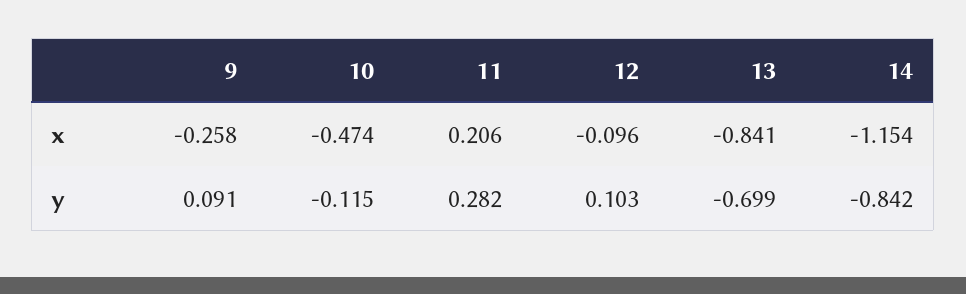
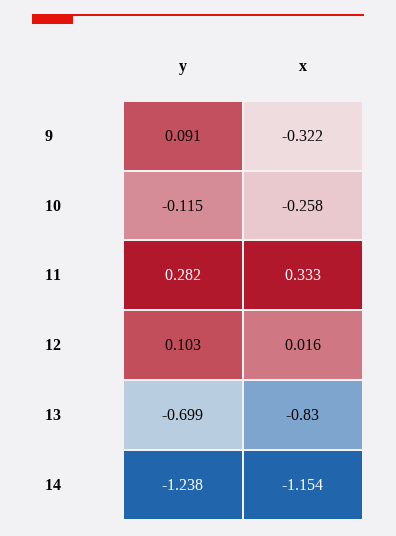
  {
    "9": {
-     "x": -0.258,
+     "x": -0.322,
      "y": 0.091
    },
    "10": {
-     "x": -0.474,
+     "x": -0.258,
      "y": -0.115
    },
    "11": {
-     "x": 0.206,
+     "x": 0.333,
      "y": 0.282
    },
    "12": {
-     "x": -0.096,
+     "x": 0.016,
      "y": 0.103
    },
    "13": {
-     "x": -0.841,
+     "x": -0.83,
      "y": -0.699
    },
    "14": {
      "x": -1.154,
-     "y": -0.842
+     "y": -1.238
    }
  }

